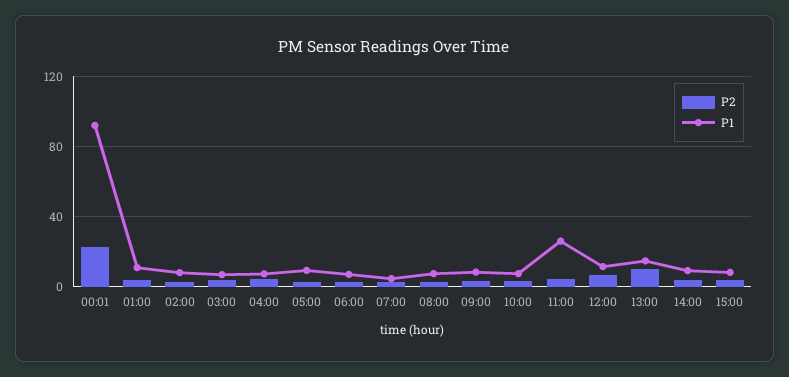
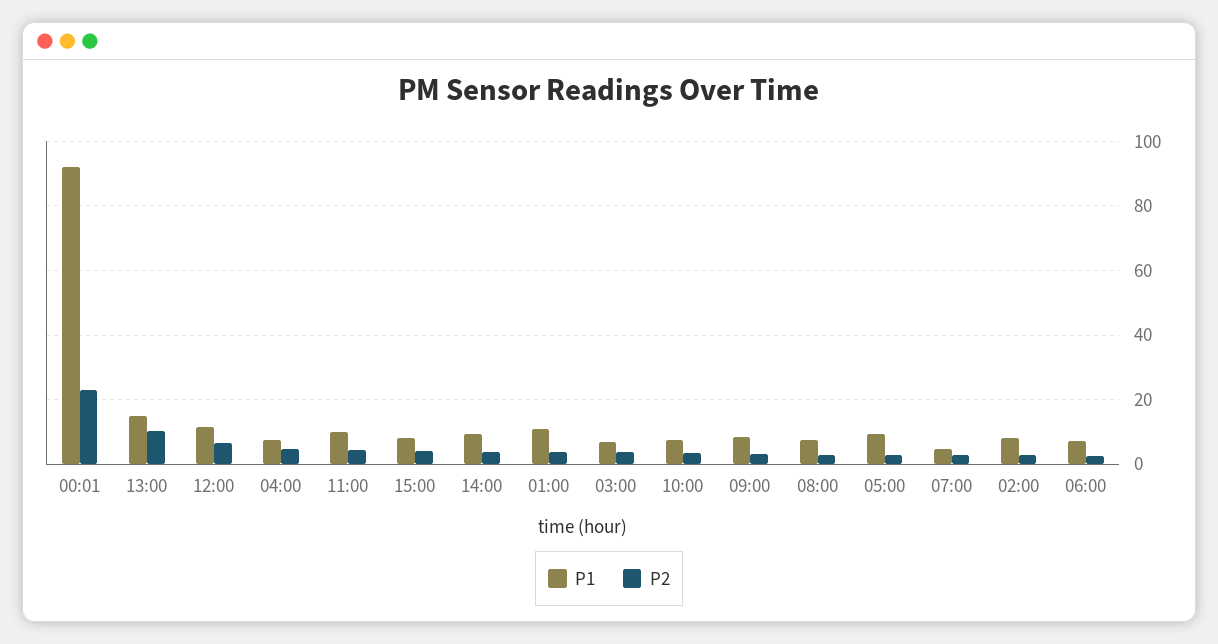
  {
    "P2": {
      "00:01": 22,
      "01:00": 4,
      "02:00": 2,
      "03:00": 4,
      "04:00": 4,
      "05:00": 2,
      "06:00": 2,
      "07:00": 2,
      "08:00": 2,
      "09:00": 4,
      "10:00": 4,
      "11:00": 4,
      "12:00": 6,
      "13:00": 10,
      "14:00": 4,
      "15:00": 4
    },
    "P1": {
      "00:01": 92,
      "01:00": 10,
      "02:00": 8,
      "03:00": 6,
      "04:00": 8,
      "05:00": 10,
      "06:00": 8,
      "07:00": 4,
      "08:00": 8,
      "09:00": 8,
      "10:00": 8,
-     "11:00": 25,
+     "11:00": 10,
      "12:00": 12,
      "13:00": 14,
      "14:00": 10,
      "15:00": 8
    }
  }

